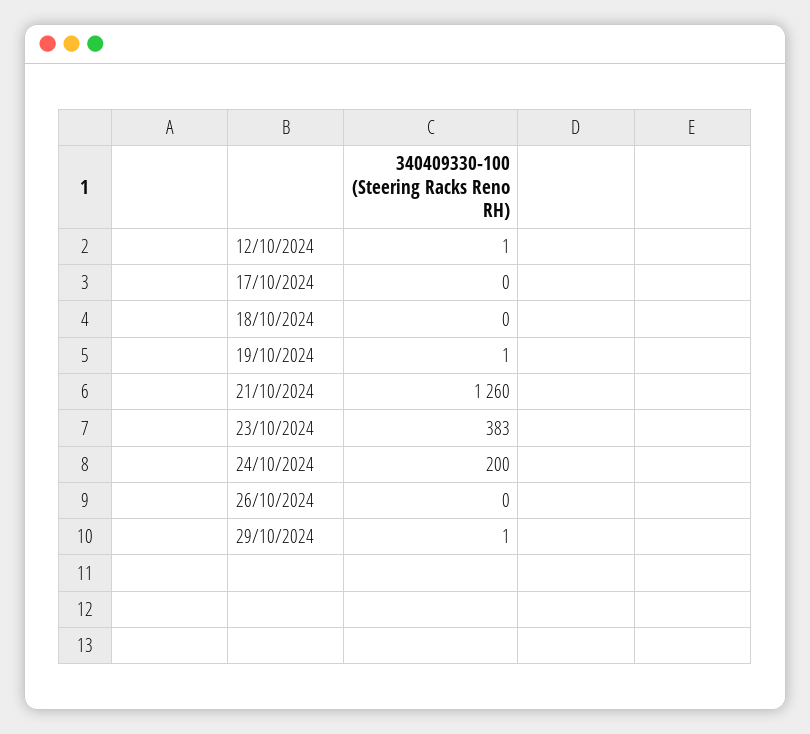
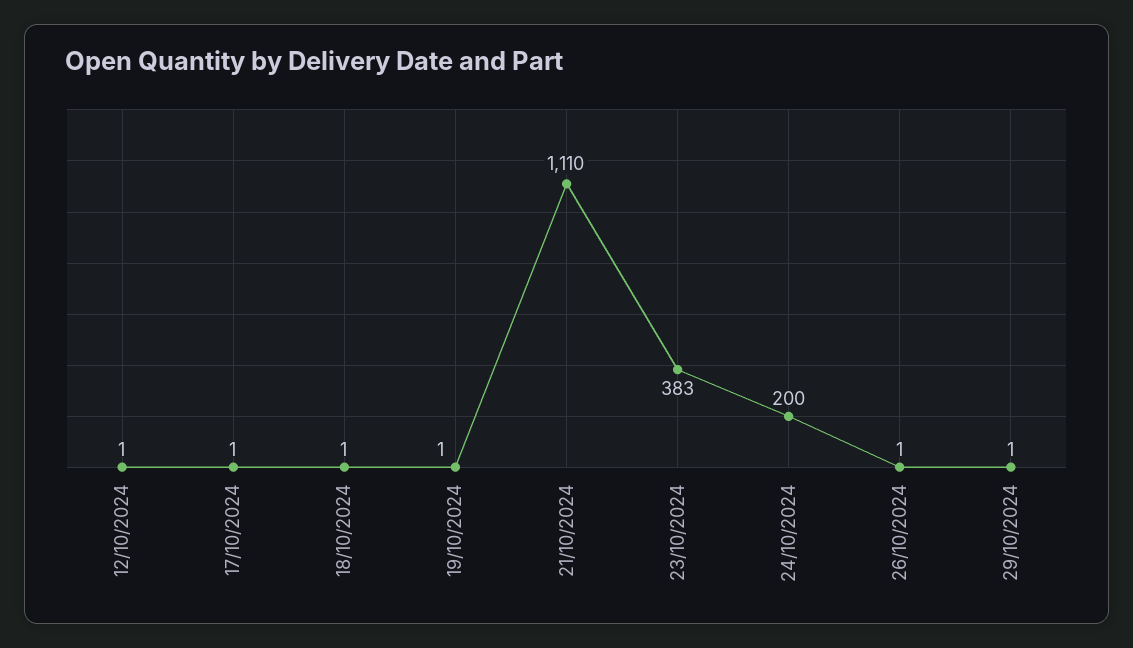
  {
    "12/10/2024": 1,
-   "17/10/2024": 0,
+   "17/10/2024": 1,
-   "18/10/2024": 0,
+   "18/10/2024": 1,
    "19/10/2024": 1,
-   "21/10/2024": 1260,
+   "21/10/2024": 1110,
    "23/10/2024": 383,
    "24/10/2024": 200,
-   "26/10/2024": 0,
+   "26/10/2024": 1,
    "29/10/2024": 1
  }

